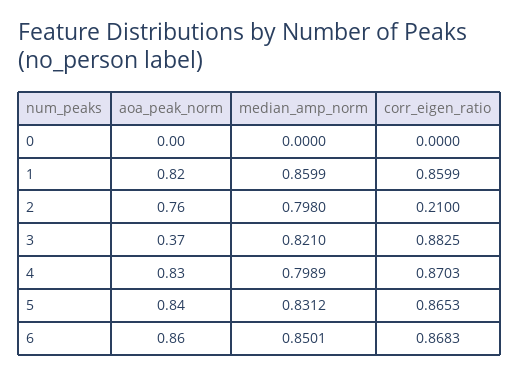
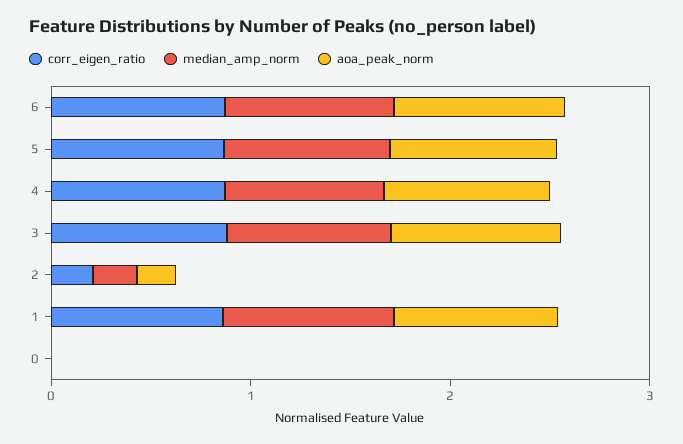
  {
    "aoa_peak_norm": {
      "0": 0,
      "1": 0.82,
-     "2": 0.76,
+     "2": 0.2,
-     "3": 0.37,
+     "3": 0.8,
      "4": 0.83,
      "5": 0.84,
      "6": 0.86
    },
    "median_amp_norm": {
      "0": 0,
      "1": 0.8599,
-     "2": 0.798,
+     "2": 0.2,
      "3": 0.821,
      "4": 0.7989,
      "5": 0.8312,
      "6": 0.8501
    },
    "corr_eigen_ratio": {
      "0": 0,
      "1": 0.8599,
      "2": 0.21,
      "3": 0.8825,
      "4": 0.8703,
      "5": 0.8653,
      "6": 0.8683
    }
  }

